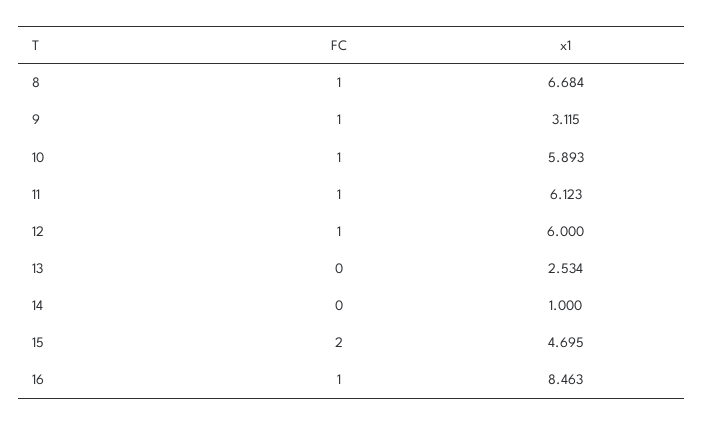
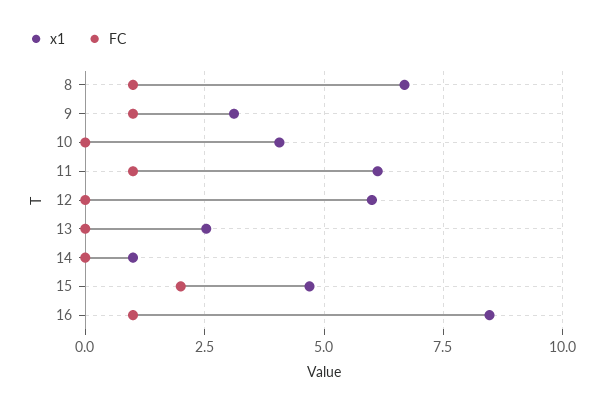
  {
    "FC": {
      "8": 1,
      "9": 1,
-     "10": 1,
+     "10": 0,
      "11": 1,
-     "12": 1,
+     "12": 0,
      "13": 0,
      "14": 0,
      "15": 2,
      "16": 1
    },
    "x1": {
      "8": 6.684,
      "9": 3.115,
-     "10": 5.893,
+     "10": 4,
      "11": 6.123,
      "12": 6,
      "13": 2.534,
      "14": 1,
      "15": 4.695,
      "16": 8.463
    }
  }

